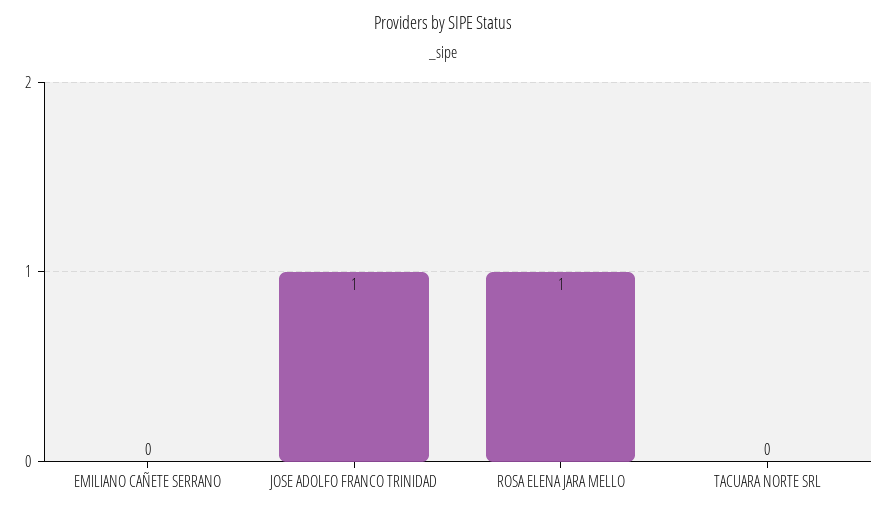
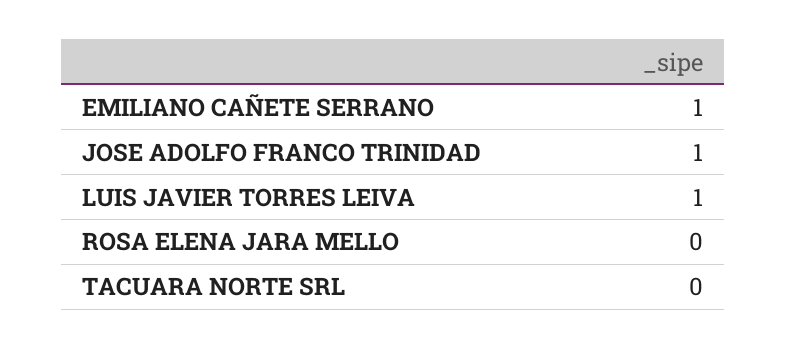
  {
-   "EMILIANO CAÑETE SERRANO": 0,
+   "EMILIANO CAÑETE SERRANO": 1,
    "JOSE ADOLFO FRANCO TRINIDAD": 1,
-   "ROSA ELENA JARA MELLO": 1,
+   "ROSA ELENA JARA MELLO": 0,
-   "TACUARA NORTE SRL": 0
+   "TACUARA NORTE SRL": 0,
+   "LUIS JAVIER TORRES LEIVA": 1
  }

